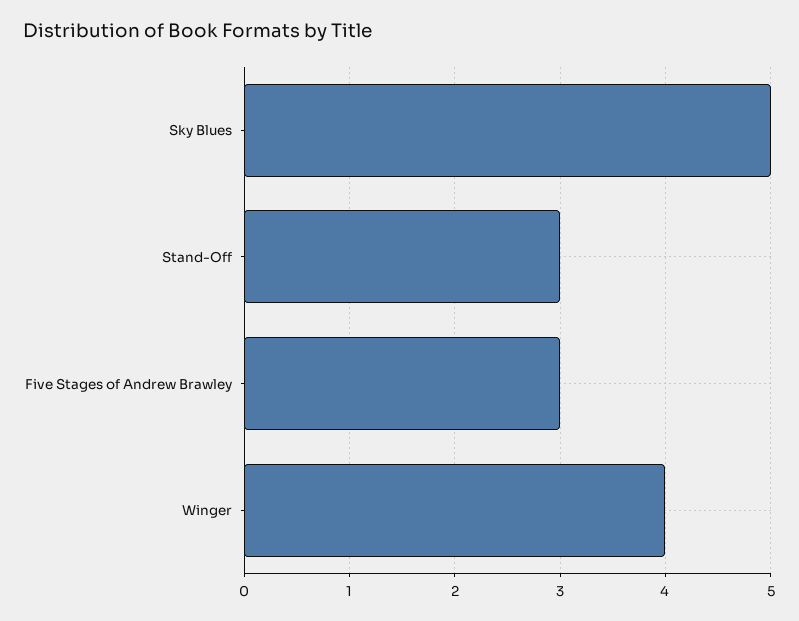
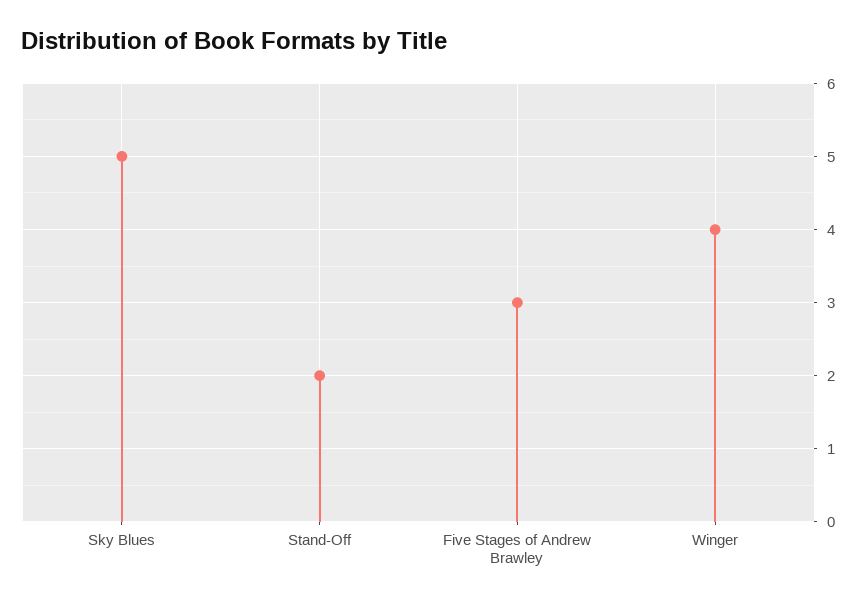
  {
    "Sky Blues": 5,
-   "Stand-Off": 3,
+   "Stand-Off": 2,
    "Five Stages of Andrew Brawley": 3,
    "Winger": 4
  }

